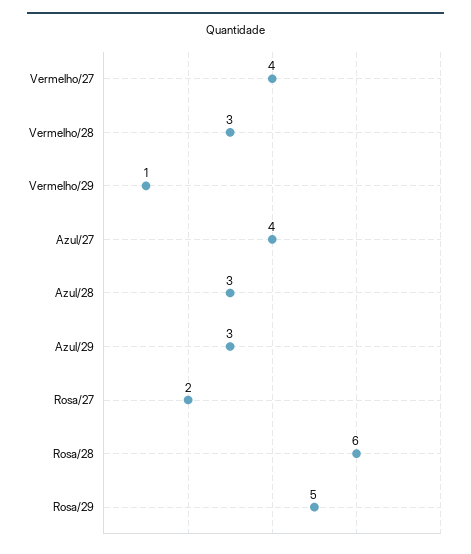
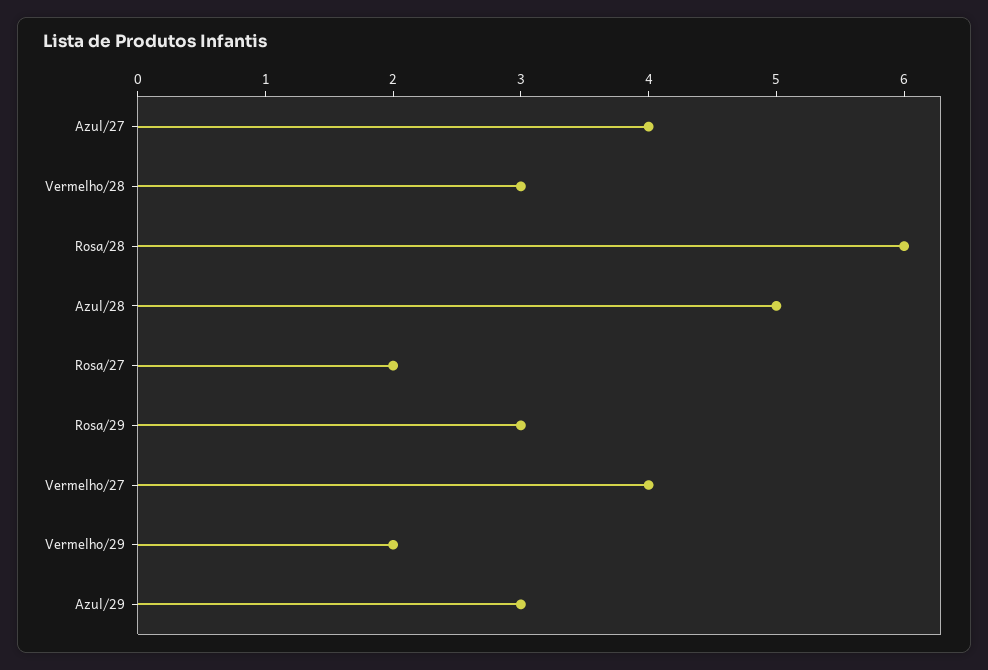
  {
    "Vermelho/27": 4,
    "Vermelho/28": 3,
-   "Vermelho/29": 1,
+   "Vermelho/29": 2,
    "Azul/27": 4,
-   "Azul/28": 3,
+   "Azul/28": 5,
    "Azul/29": 3,
    "Rosa/27": 2,
    "Rosa/28": 6,
-   "Rosa/29": 5
+   "Rosa/29": 3
  }

